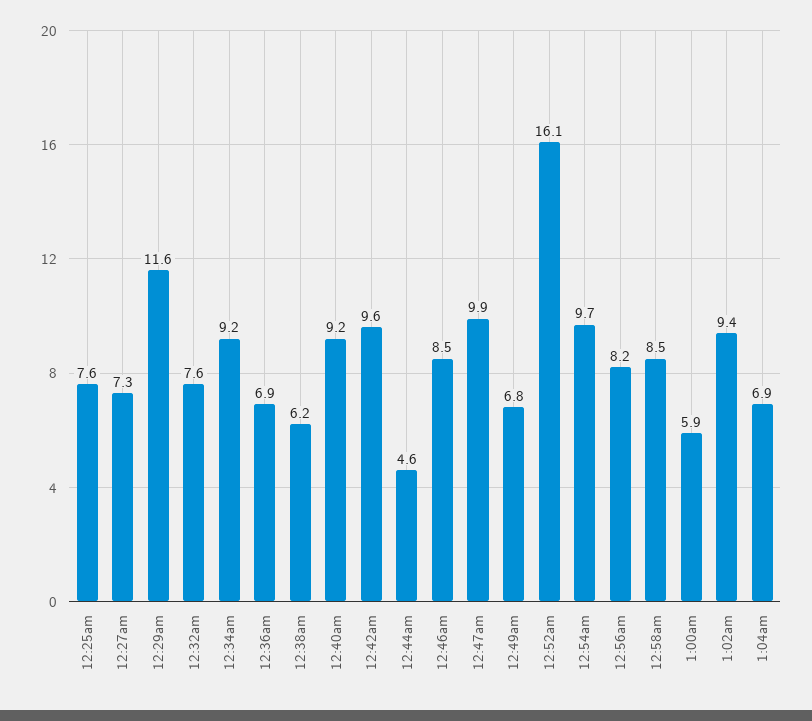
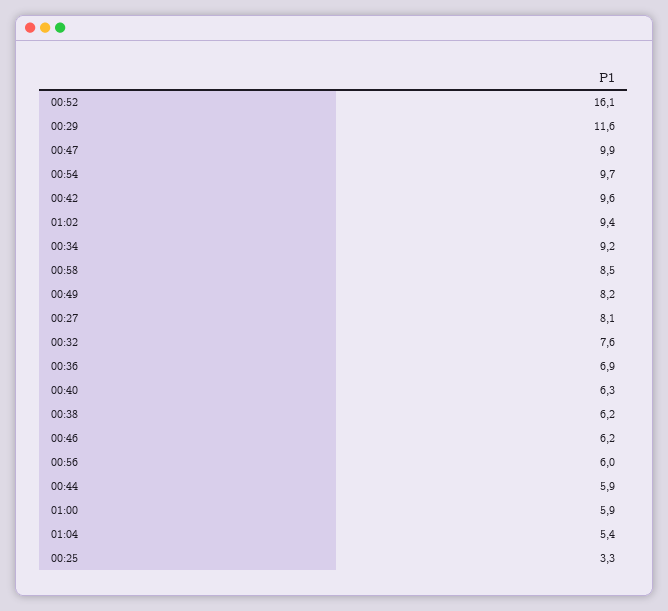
  {
-   "12:25am": 7.6,
+   "12:25am": 3.3,
-   "12:27am": 7.3,
+   "12:27am": 8.1,
    "12:29am": 11.6,
    "12:32am": 7.6,
    "12:34am": 9.2,
    "12:36am": 6.9,
    "12:38am": 6.2,
-   "12:40am": 9.2,
+   "12:40am": 6.3,
    "12:42am": 9.6,
-   "12:44am": 4.6,
+   "12:44am": 5.9,
-   "12:46am": 8.5,
+   "12:46am": 6.2,
    "12:47am": 9.9,
-   "12:49am": 6.8,
+   "12:49am": 8.2,
    "12:52am": 16.1,
    "12:54am": 9.7,
-   "12:56am": 8.2,
+   "12:56am": 6,
    "12:58am": 8.5,
    "1:00am": 5.9,
    "1:02am": 9.4,
-   "1:04am": 6.9
+   "1:04am": 5.4
  }

